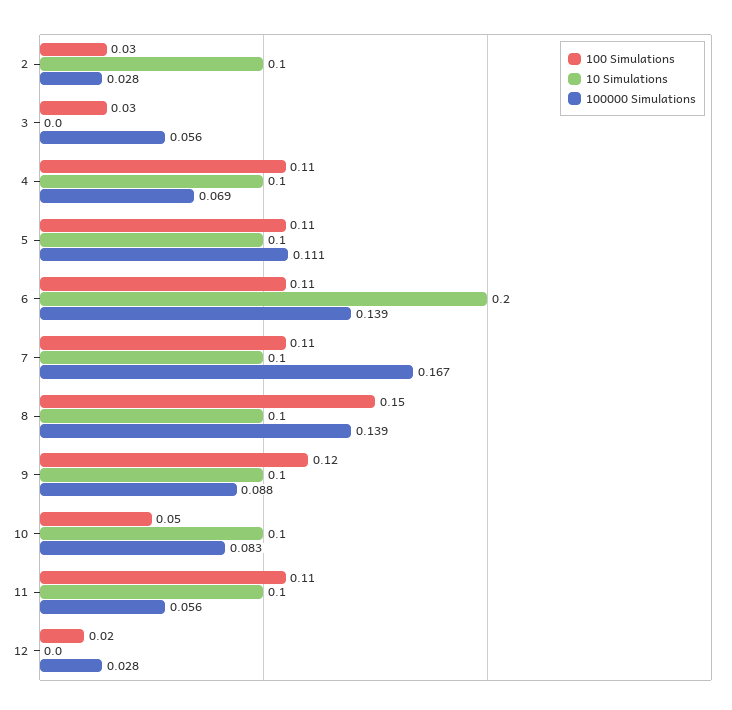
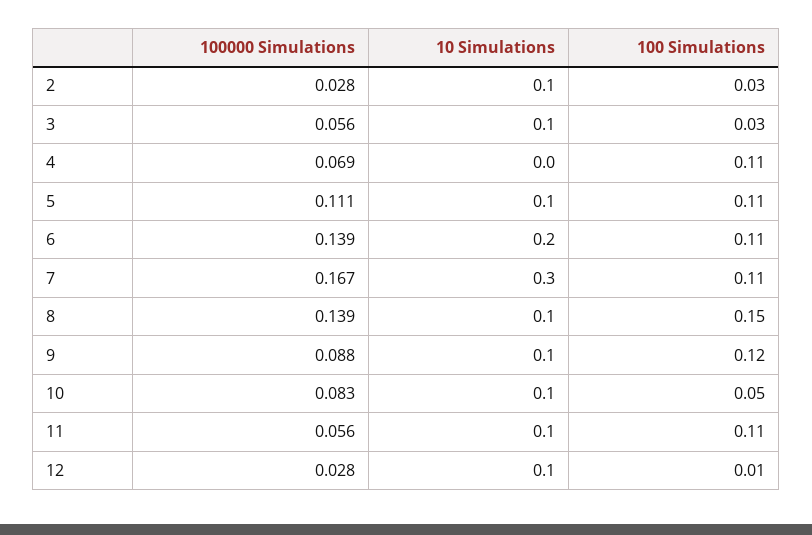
  {
    "100 Simulations": {
      "2": 0.03,
      "3": 0.03,
      "4": 0.11,
      "5": 0.11,
      "6": 0.11,
      "7": 0.11,
      "8": 0.15,
      "9": 0.12,
      "10": 0.05,
      "11": 0.11,
-     "12": 0.02
+     "12": 0.01
    },
    "10 Simulations": {
      "2": 0.1,
-     "3": 0,
+     "3": 0.1,
-     "4": 0.1,
+     "4": 0,
      "5": 0.1,
      "6": 0.2,
-     "7": 0.1,
+     "7": 0.3,
      "8": 0.1,
      "9": 0.1,
      "10": 0.1,
      "11": 0.1,
-     "12": 0
+     "12": 0.1
    },
    "100000 Simulations": {
      "2": 0.028,
      "3": 0.056,
      "4": 0.069,
      "5": 0.111,
      "6": 0.139,
      "7": 0.167,
      "8": 0.139,
      "9": 0.088,
      "10": 0.083,
      "11": 0.056,
      "12": 0.028
    }
  }

